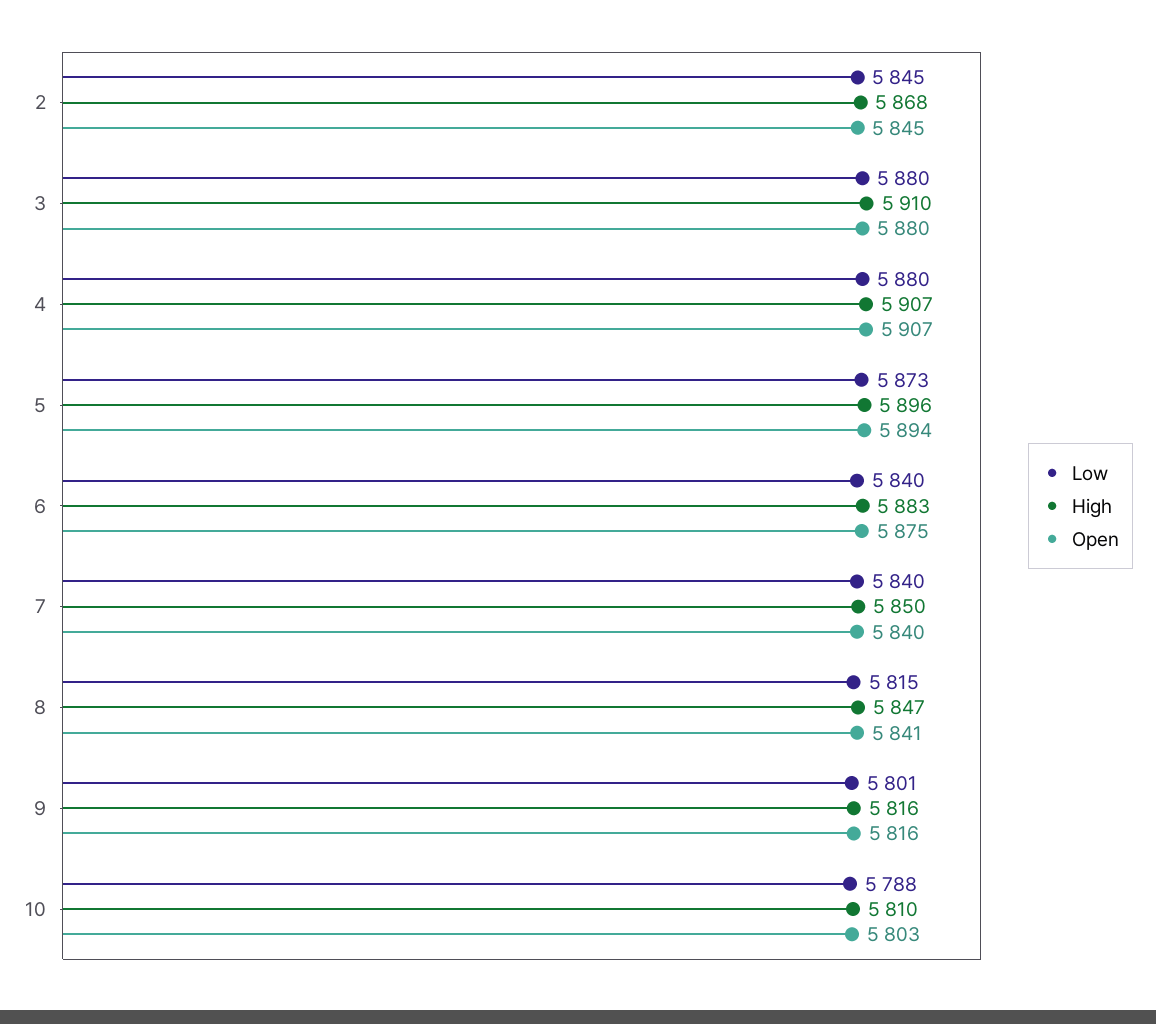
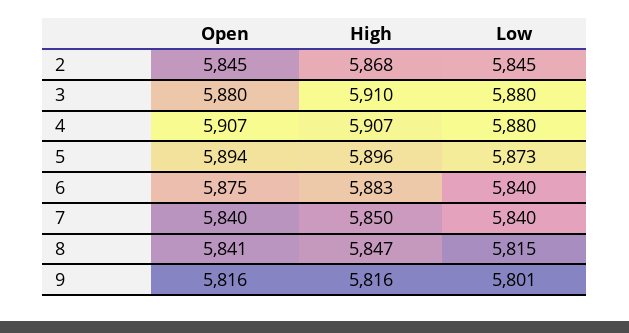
  {
    "Low": {
      "2": 5845,
      "3": 5880,
      "4": 5880,
      "5": 5873,
      "6": 5840,
      "7": 5840,
      "8": 5815,
-     "9": 5801,
+     "9": 5801
-     "10": 5788
    },
    "High": {
      "2": 5868,
      "3": 5910,
      "4": 5907,
      "5": 5896,
      "6": 5883,
      "7": 5850,
      "8": 5847,
-     "9": 5816,
+     "9": 5816
-     "10": 5810
    },
    "Open": {
      "2": 5845,
      "3": 5880,
      "4": 5907,
      "5": 5894,
      "6": 5875,
      "7": 5840,
      "8": 5841,
-     "9": 5816,
+     "9": 5816
-     "10": 5803
    }
  }

